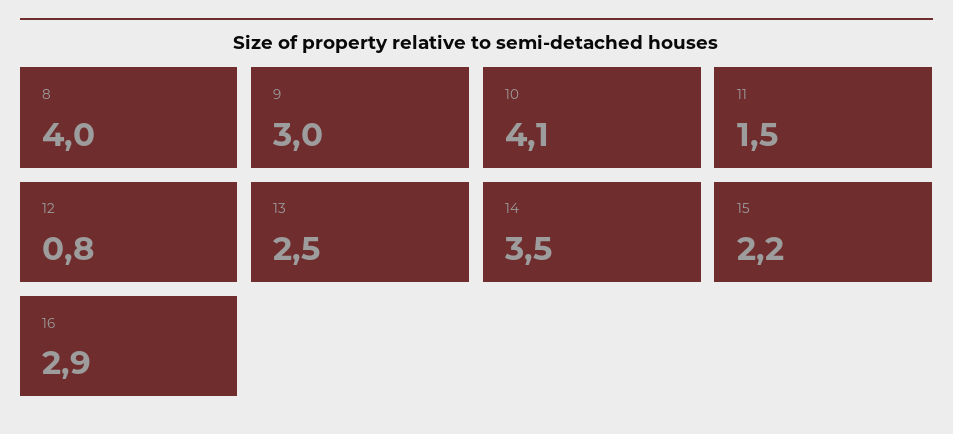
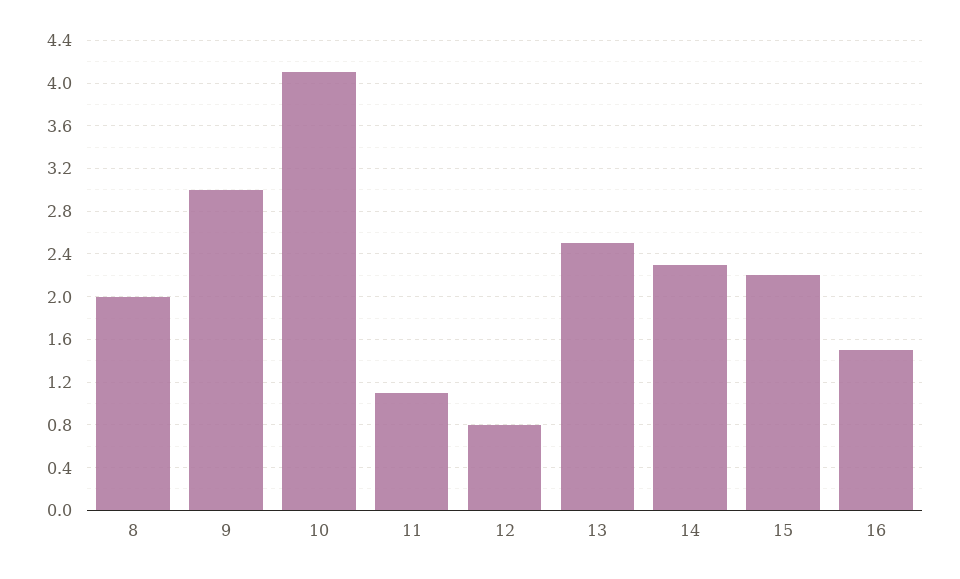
  {
-   "8": 4,
+   "8": 2,
    "9": 3,
    "10": 4.1,
-   "11": 1.5,
+   "11": 1.1,
    "12": 0.8,
    "13": 2.5,
-   "14": 3.5,
+   "14": 2.3,
    "15": 2.2,
-   "16": 2.9
+   "16": 1.5
  }

